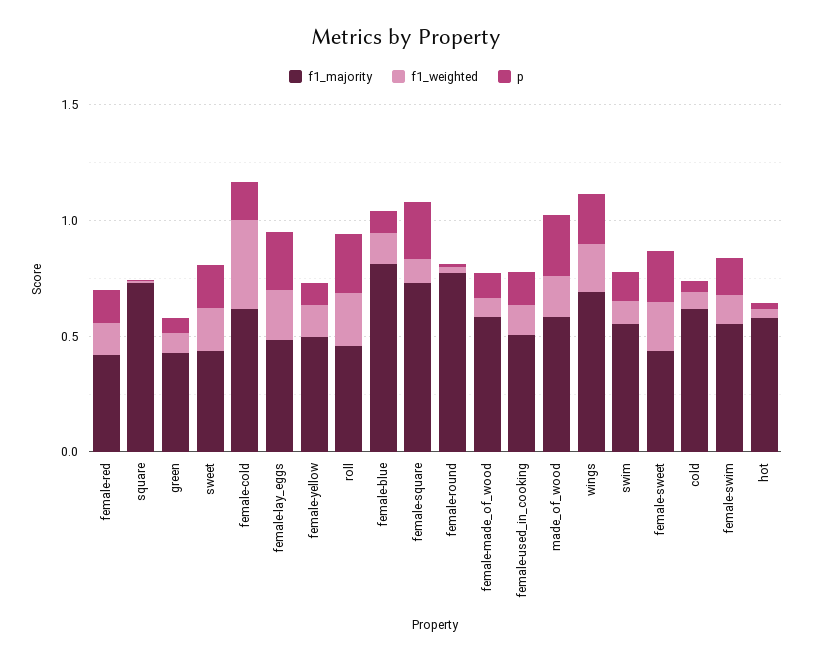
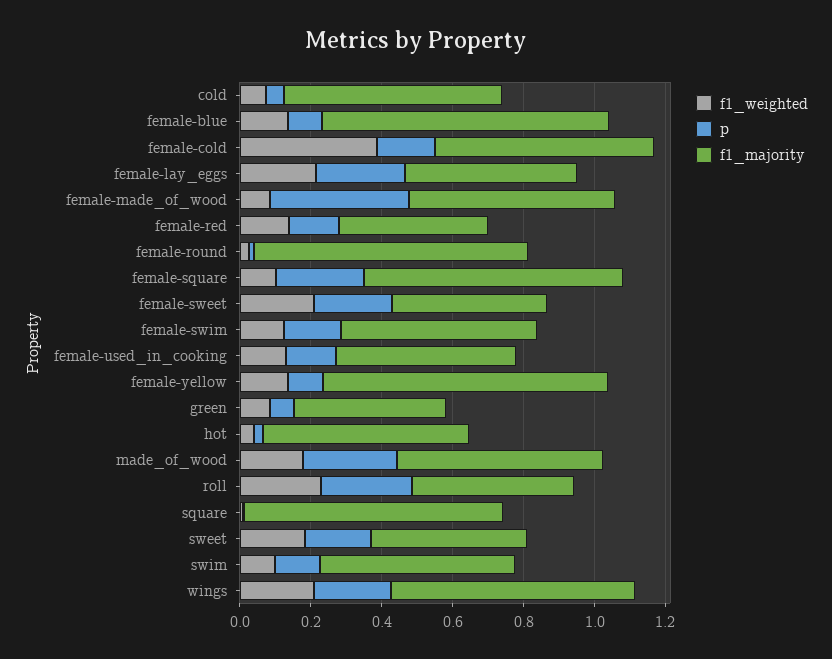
  {
    "f1_majority": {
      "female-red": 0.4,
      "square": 0.75,
      "green": 0.45,
      "sweet": 0.45,
      "female-cold": 0.6,
      "female-lay_eggs": 0.5,
-     "female-yellow": 0.5,
+     "female-yellow": 0.8,
      "roll": 0.45,
      "female-blue": 0.8,
      "female-square": 0.75,
      "female-round": 0.75,
      "female-made_of_wood": 0.6,
      "female-used_in_cooking": 0.5,
      "made_of_wood": 0.6,
      "wings": 0.7,
      "swim": 0.55,
      "female-sweet": 0.45,
      "cold": 0.6,
      "female-swim": 0.55,
      "hot": 0.6
    },
    "f1_weighted": {
      "female-red": 0.15,
      "square": 0,
      "green": 0.1,
      "sweet": 0.2,
      "female-cold": 0.4,
      "female-lay_eggs": 0.2,
      "female-yellow": 0.15,
      "roll": 0.25,
      "female-blue": 0.15,
      "female-square": 0.1,
      "female-round": 0.05,
      "female-made_of_wood": 0.1,
      "female-used_in_cooking": 0.15,
      "made_of_wood": 0.2,
      "wings": 0.2,
      "swim": 0.1,
      "female-sweet": 0.2,
      "cold": 0.1,
      "female-swim": 0.15,
      "hot": 0.05
    },
    "p": {
      "female-red": 0.15,
      "square": 0,
      "green": 0.05,
      "sweet": 0.2,
      "female-cold": 0.15,
      "female-lay_eggs": 0.25,
      "female-yellow": 0.1,
      "roll": 0.25,
      "female-blue": 0.1,
      "female-square": 0.25,
      "female-round": 0,
-     "female-made_of_wood": 0.1,
+     "female-made_of_wood": 0.4,
      "female-used_in_cooking": 0.15,
      "made_of_wood": 0.25,
      "wings": 0.2,
      "swim": 0.15,
      "female-sweet": 0.2,
      "cold": 0.05,
      "female-swim": 0.15,
      "hot": 0.05
    }
  }

